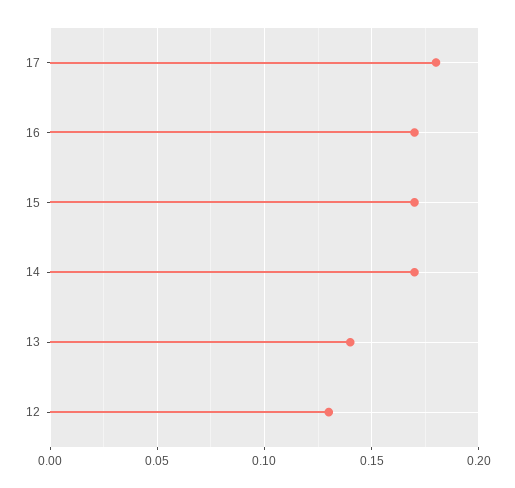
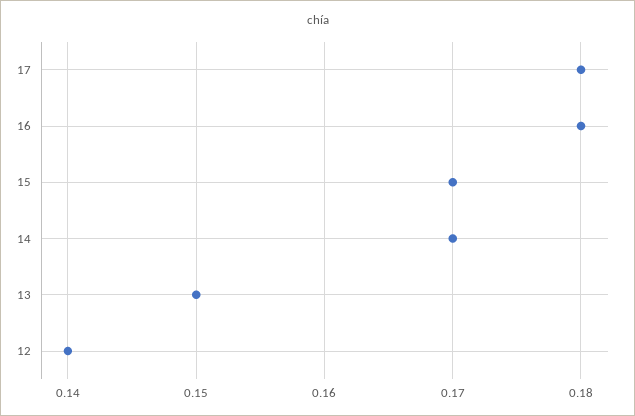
  {
    "17": 0.18,
-   "16": 0.17,
+   "16": 0.18,
    "15": 0.17,
    "14": 0.17,
-   "13": 0.14,
+   "13": 0.15,
-   "12": 0.13
+   "12": 0.14
  }

